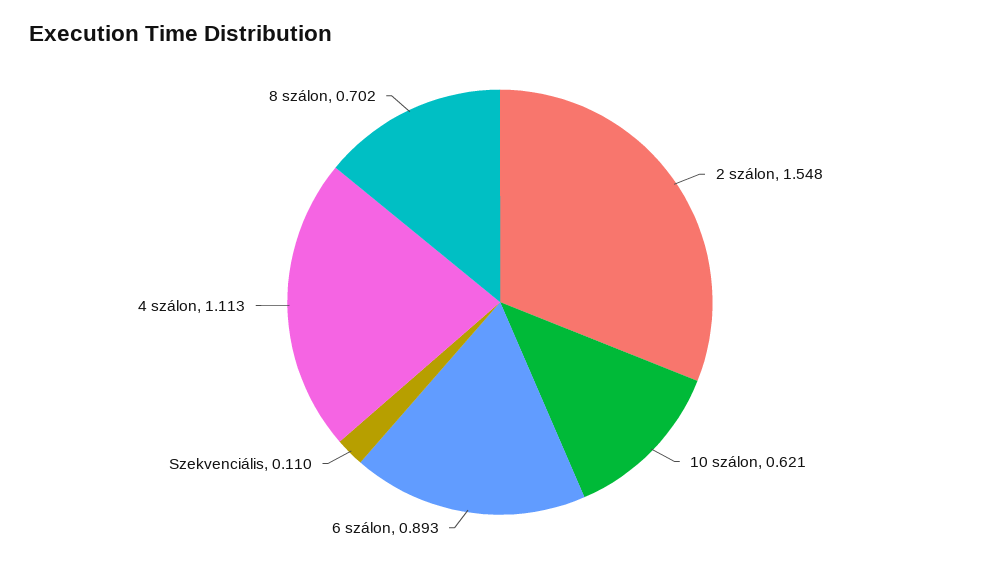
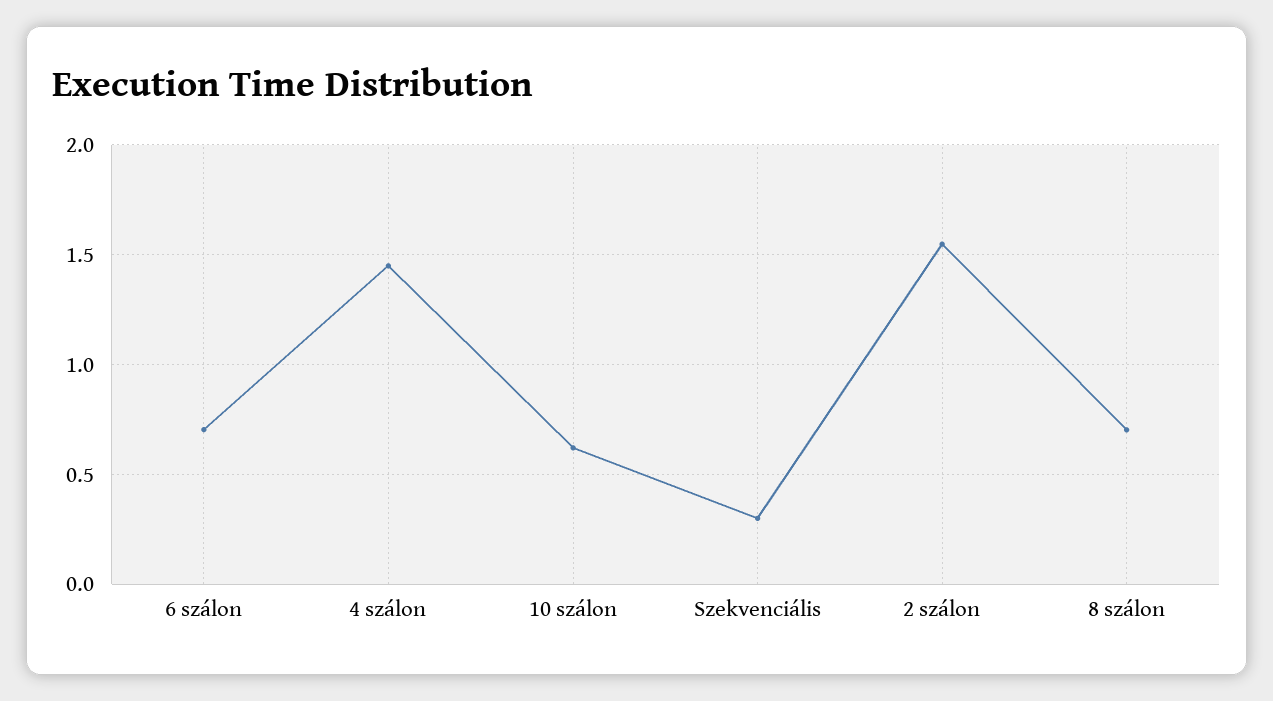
  {
    "2 szálon": 1.548,
    "10 szálon": 0.621,
-   "6 szálon": 0.893,
+   "6 szálon": 0.7,
-   "Szekvenciális": 0.11,
+   "Szekvenciális": 0.3,
-   "4 szálon": 1.113,
+   "4 szálon": 1.45,
    "8 szálon": 0.702
  }

